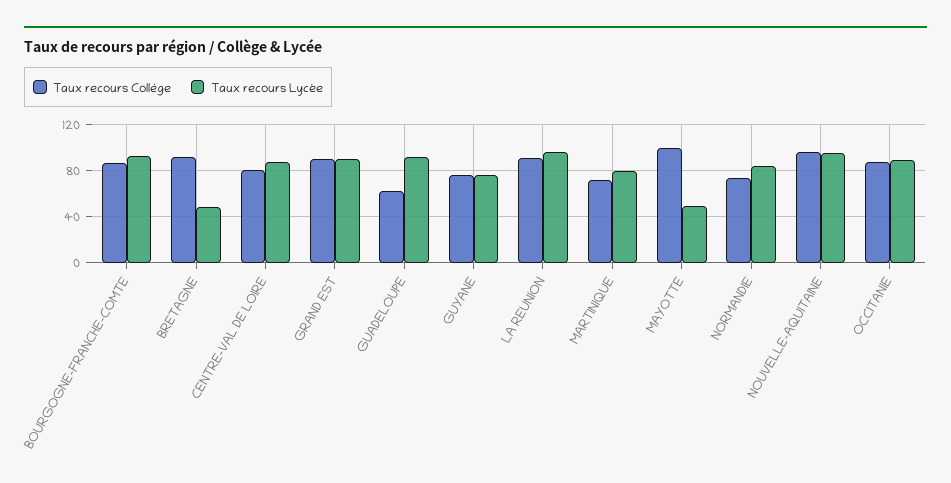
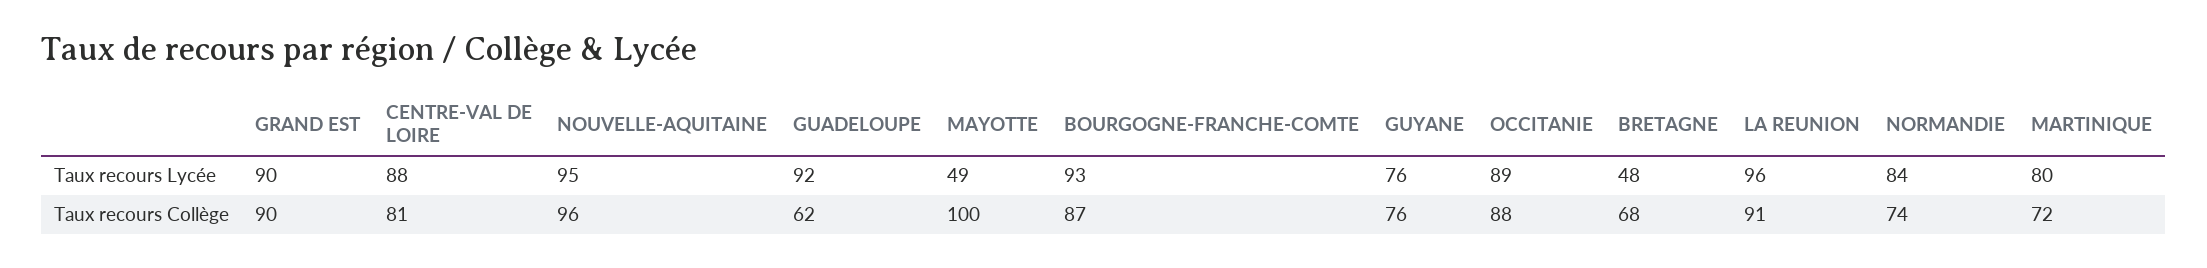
  {
    "Taux recours Collège": {
      "BOURGOGNE-FRANCHE-COMTE": 87,
-     "BRETAGNE": 90,
+     "BRETAGNE": 68,
      "CENTRE-VAL DE LOIRE": 81,
      "GRAND EST": 90,
      "GUADELOUPE": 62,
      "GUYANE": 76,
      "LA REUNION": 91,
      "MARTINIQUE": 72,
      "MAYOTTE": 100,
      "NORMANDIE": 74,
      "NOUVELLE-AQUITAINE": 96,
      "OCCITANIE": 88
    },
    "Taux recours Lycée": {
      "BOURGOGNE-FRANCHE-COMTE": 93,
      "BRETAGNE": 48,
      "CENTRE-VAL DE LOIRE": 88,
      "GRAND EST": 90,
      "GUADELOUPE": 92,
      "GUYANE": 76,
      "LA REUNION": 96,
      "MARTINIQUE": 80,
      "MAYOTTE": 49,
      "NORMANDIE": 84,
      "NOUVELLE-AQUITAINE": 95,
      "OCCITANIE": 89
    }
  }

